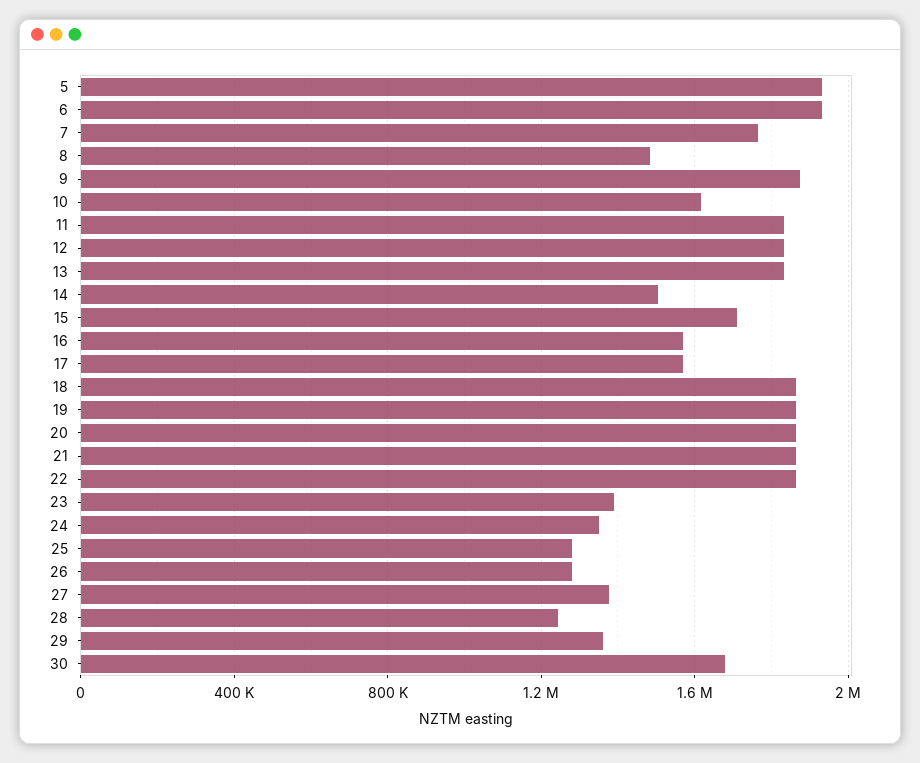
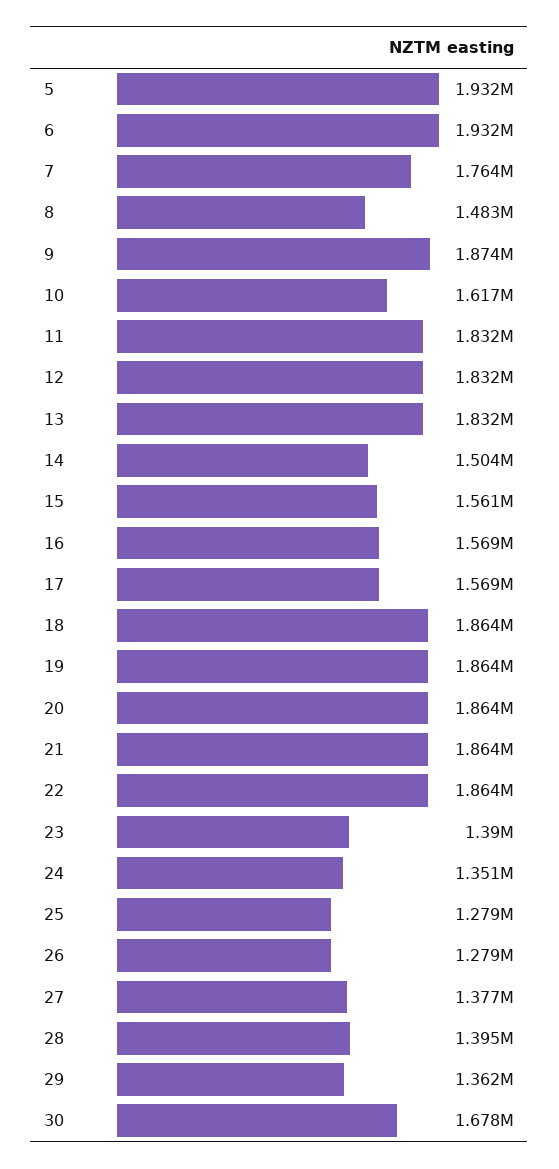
  {
    "5": 1932000,
    "6": 1932000,
    "7": 1764000,
    "8": 1483000,
    "9": 1874000,
    "10": 1617000,
    "11": 1832000,
    "12": 1832000,
    "13": 1832000,
    "14": 1504000,
-   "15": 1700000,
+   "15": 1561000,
    "16": 1569000,
    "17": 1569000,
    "18": 1864000,
    "19": 1864000,
    "20": 1864000,
    "21": 1864000,
    "22": 1864000,
    "23": 1390000,
    "24": 1351000,
    "25": 1279000,
    "26": 1279000,
    "27": 1377000,
-   "28": 1250000,
+   "28": 1395000,
    "29": 1362000,
    "30": 1678000
  }

